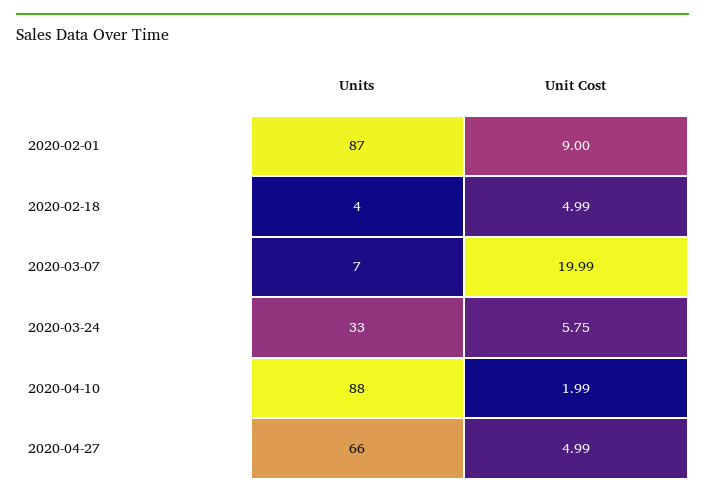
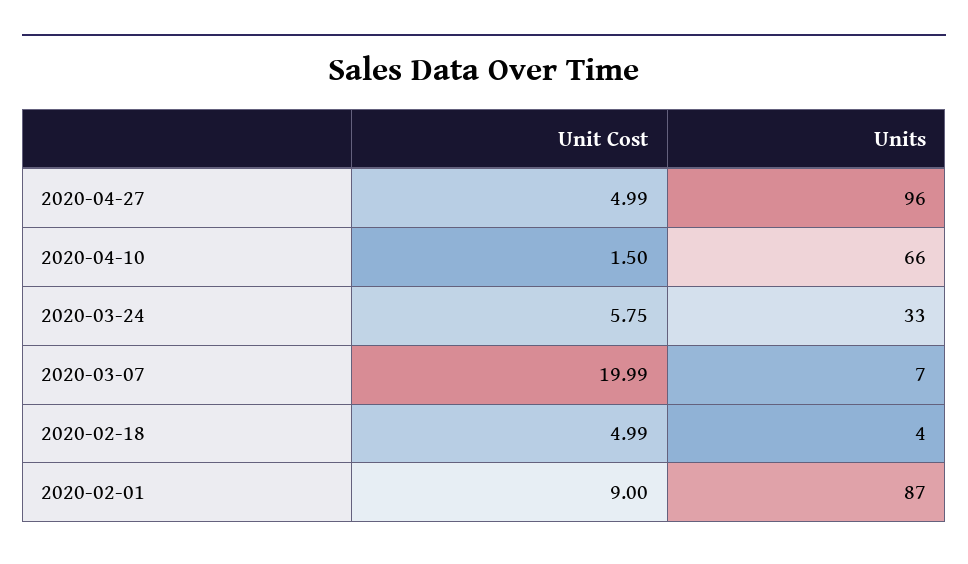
  {
    "Units": {
      "2020-02-01": 87,
      "2020-02-18": 4,
      "2020-03-07": 7,
      "2020-03-24": 33,
-     "2020-04-10": 88,
+     "2020-04-10": 66,
-     "2020-04-27": 66
+     "2020-04-27": 96
    },
    "Unit Cost": {
      "2020-02-01": 9,
      "2020-02-18": 4.99,
      "2020-03-07": 19.99,
      "2020-03-24": 5.75,
-     "2020-04-10": 1.99,
+     "2020-04-10": 1.5,
      "2020-04-27": 4.99
    }
  }

